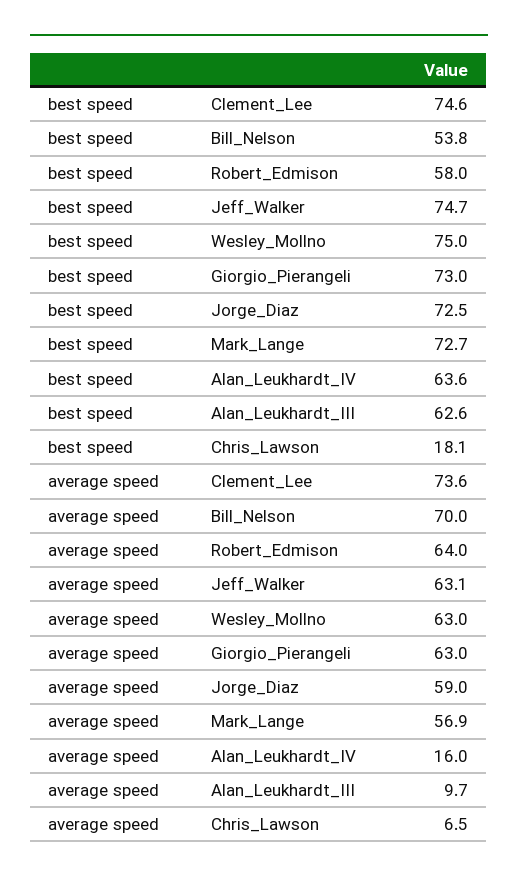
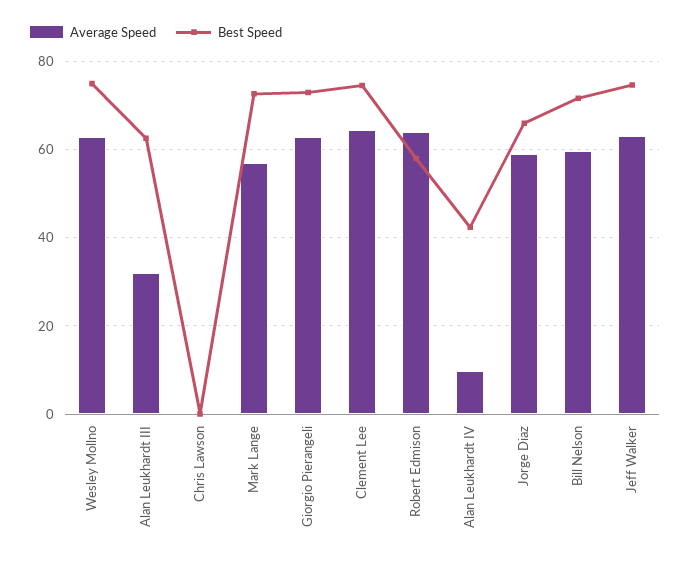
  {
    "best speed": {
      "Clement_Lee": 74.6,
-     "Bill_Nelson": 53.8,
+     "Bill_Nelson": 72,
      "Robert_Edmison": 58,
      "Jeff_Walker": 74.7,
      "Wesley_Mollno": 75,
      "Giorgio_Pierangeli": 73,
-     "Jorge_Diaz": 72.5,
+     "Jorge_Diaz": 66,
      "Mark_Lange": 72.7,
-     "Alan_Leukhardt_IV": 63.6,
+     "Alan_Leukhardt_IV": 42,
      "Alan_Leukhardt_III": 62.6,
-     "Chris_Lawson": 18.1
+     "Chris_Lawson": 0
    },
    "average speed": {
-     "Clement_Lee": 73.6,
+     "Clement_Lee": 64,
-     "Bill_Nelson": 70,
+     "Bill_Nelson": 60,
      "Robert_Edmison": 64,
      "Jeff_Walker": 63.1,
      "Wesley_Mollno": 63,
      "Giorgio_Pierangeli": 63,
      "Jorge_Diaz": 59,
      "Mark_Lange": 56.9,
-     "Alan_Leukhardt_IV": 16,
+     "Alan_Leukhardt_IV": 10,
-     "Alan_Leukhardt_III": 9.7,
+     "Alan_Leukhardt_III": 32,
-     "Chris_Lawson": 6.5
+     "Chris_Lawson": 0
    }
  }

